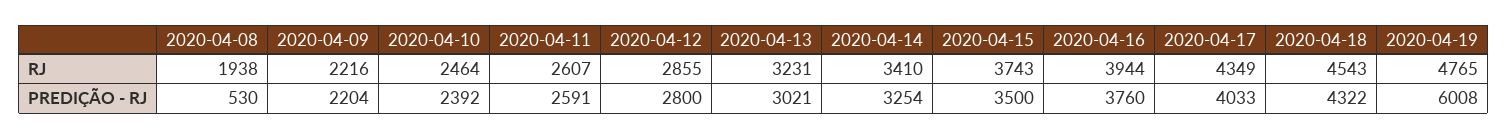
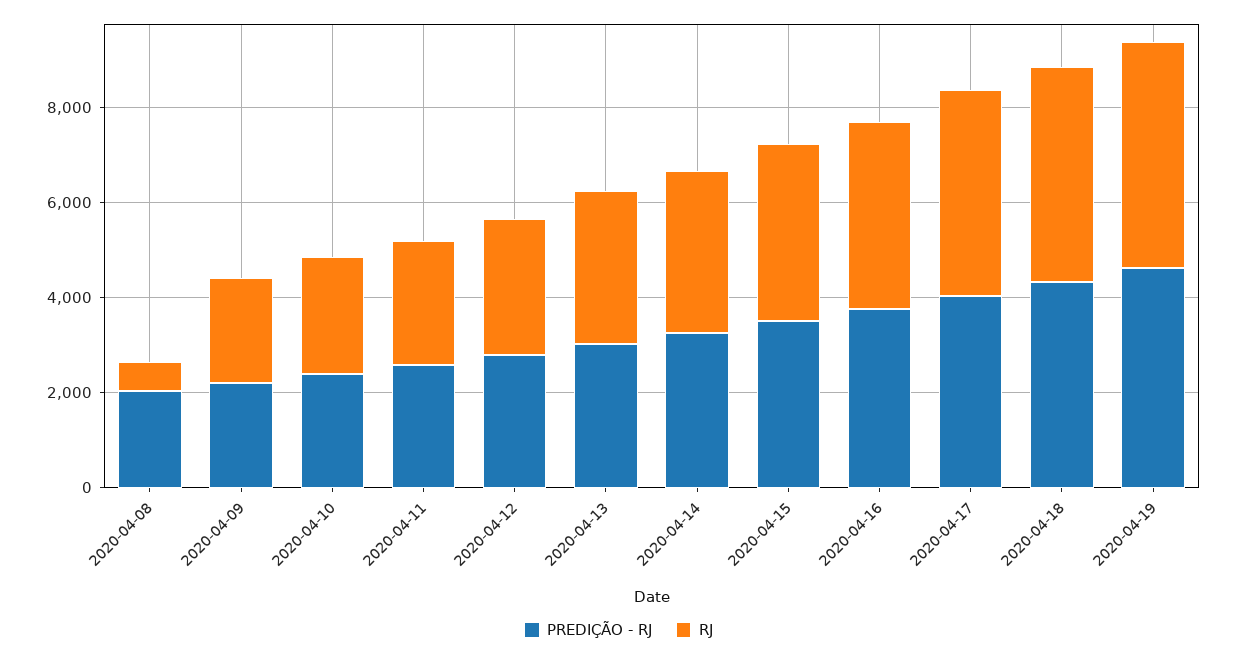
  {
    "RJ": {
-     "2020-04-08": 1938,
+     "2020-04-08": 500,
      "2020-04-09": 2216,
      "2020-04-10": 2464,
      "2020-04-11": 2607,
      "2020-04-12": 2855,
      "2020-04-13": 3231,
      "2020-04-14": 3410,
      "2020-04-15": 3743,
      "2020-04-16": 3944,
      "2020-04-17": 4349,
      "2020-04-18": 4543,
      "2020-04-19": 4765
    },
    "PREDIÇÃO - RJ": {
-     "2020-04-08": 530,
+     "2020-04-08": 2000,
      "2020-04-09": 2204,
      "2020-04-10": 2392,
      "2020-04-11": 2591,
      "2020-04-12": 2800,
      "2020-04-13": 3021,
      "2020-04-14": 3254,
      "2020-04-15": 3500,
      "2020-04-16": 3760,
      "2020-04-17": 4033,
      "2020-04-18": 4322,
-     "2020-04-19": 6008
+     "2020-04-19": 4500
    }
  }

